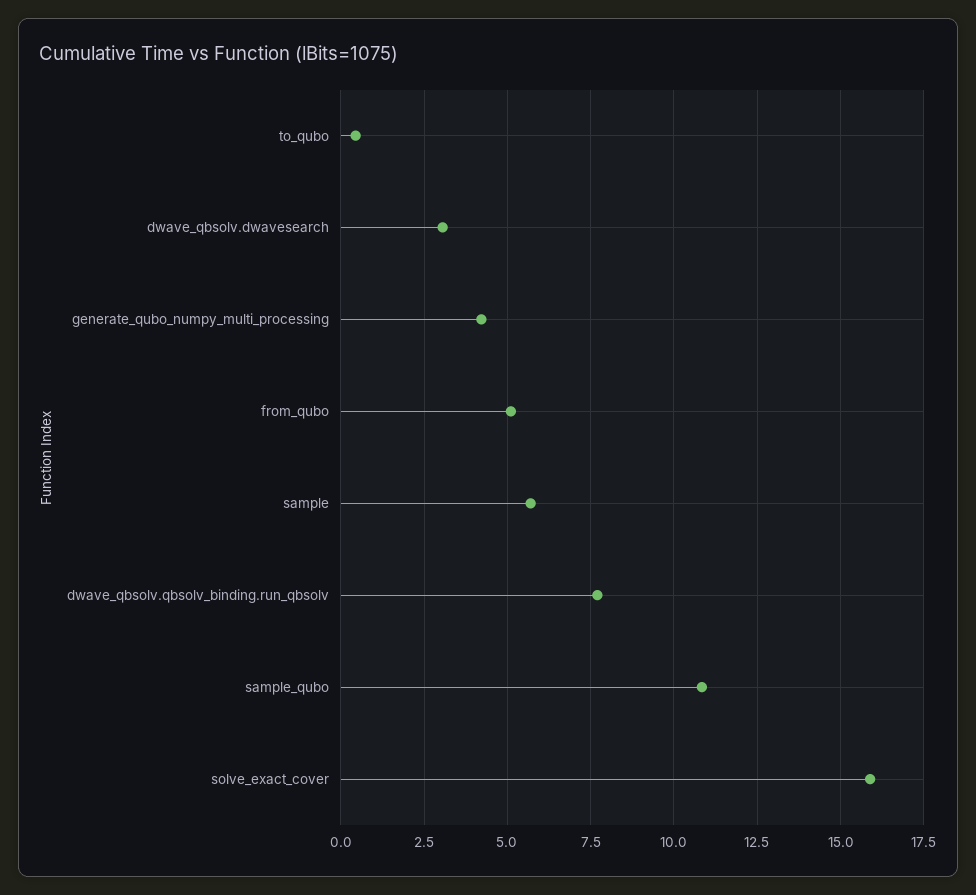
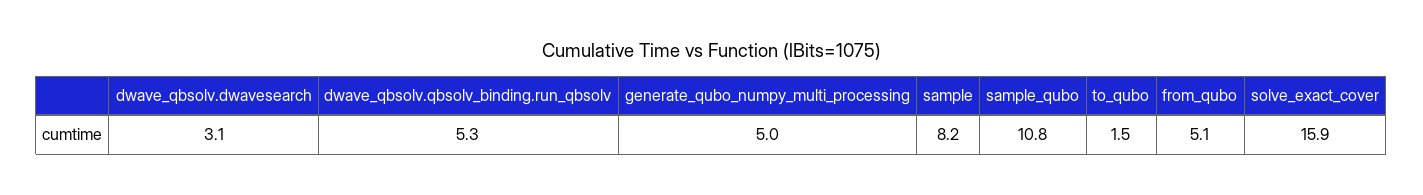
  {
-   "to_qubo": 0.5,
+   "to_qubo": 1.5,
    "dwave_qbsolv.dwavesearch": 3.1,
-   "generate_qubo_numpy_multi_processing": 4.25,
+   "generate_qubo_numpy_multi_processing": 5,
    "from_qubo": 5.1,
-   "sample": 5.75,
+   "sample": 8.2,
-   "dwave_qbsolv.qbsolv_binding.run_qbsolv": 7.75,
+   "dwave_qbsolv.qbsolv_binding.run_qbsolv": 5.3,
    "sample_qubo": 10.8,
    "solve_exact_cover": 15.9
  }

